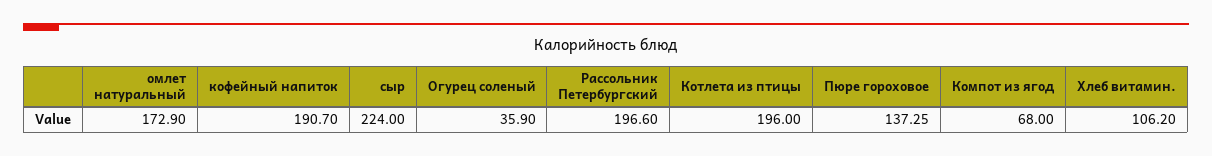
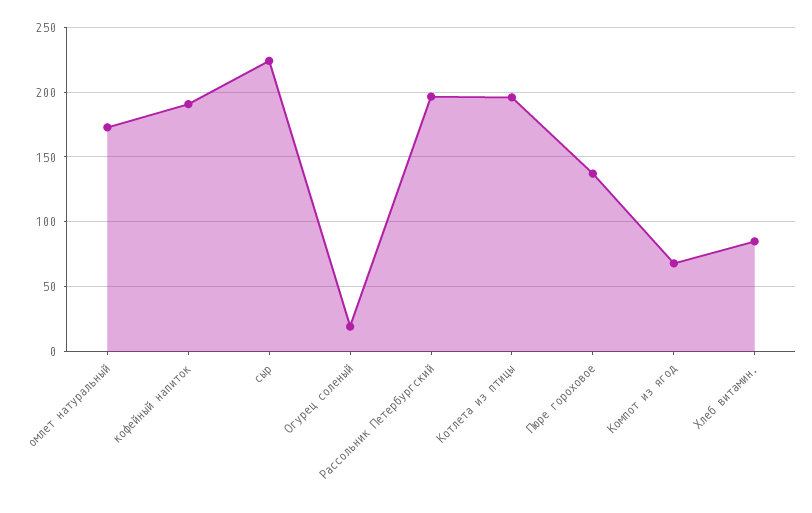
  {
    "омлет натуральный": 172.9,
    "кофейный напиток": 190.7,
    "сыр": 224,
-   "Огурец соленый": 35.9,
+   "Огурец соленый": 20,
    "Рассольник Петербургский": 196.6,
    "Котлета из птицы": 196,
    "Пюре гороховое": 137.25,
    "Компот из ягод": 68,
-   "Хлеб витамин.": 106.2
+   "Хлеб витамин.": 85
  }

